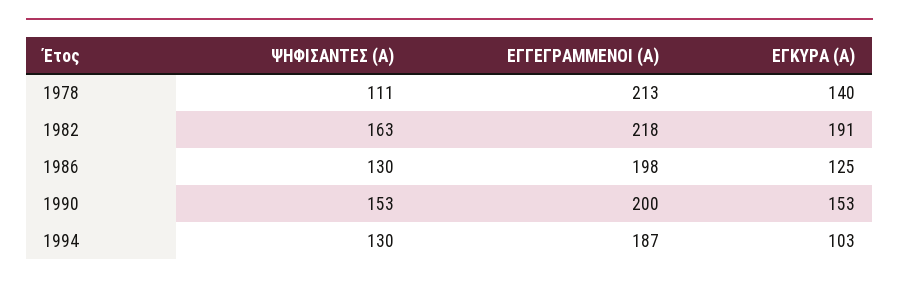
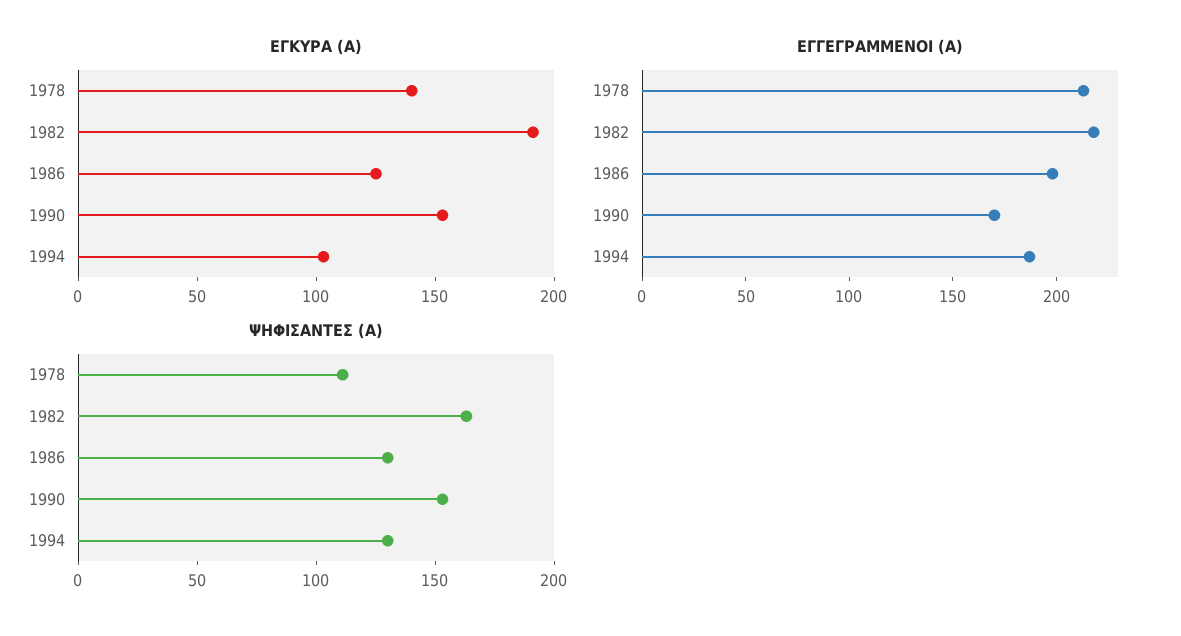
  {
    "ΨΗΦΙΣΑΝΤΕΣ (Α)": {
      "1978": 111,
      "1982": 163,
      "1986": 130,
      "1990": 153,
      "1994": 130
    },
    "ΕΓΓΕΓΡΑΜΜΕΝΟΙ (Α)": {
      "1978": 213,
      "1982": 218,
      "1986": 198,
-     "1990": 200,
+     "1990": 170,
      "1994": 187
    },
    "ΕΓΚΥΡΑ (Α)": {
      "1978": 140,
      "1982": 191,
      "1986": 125,
      "1990": 153,
      "1994": 103
    }
  }

